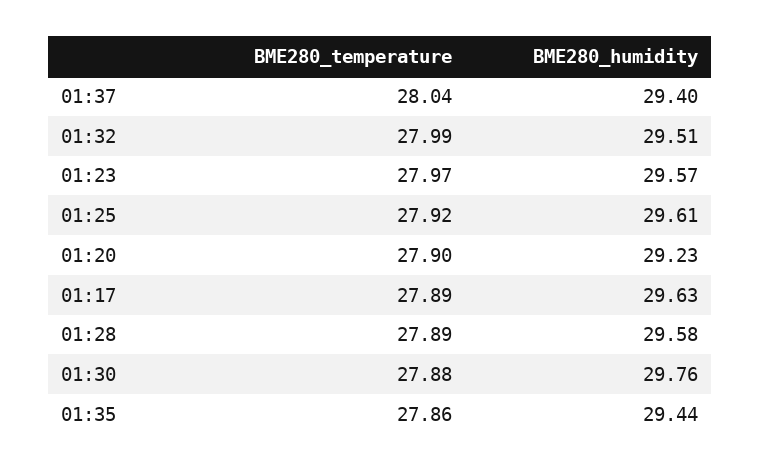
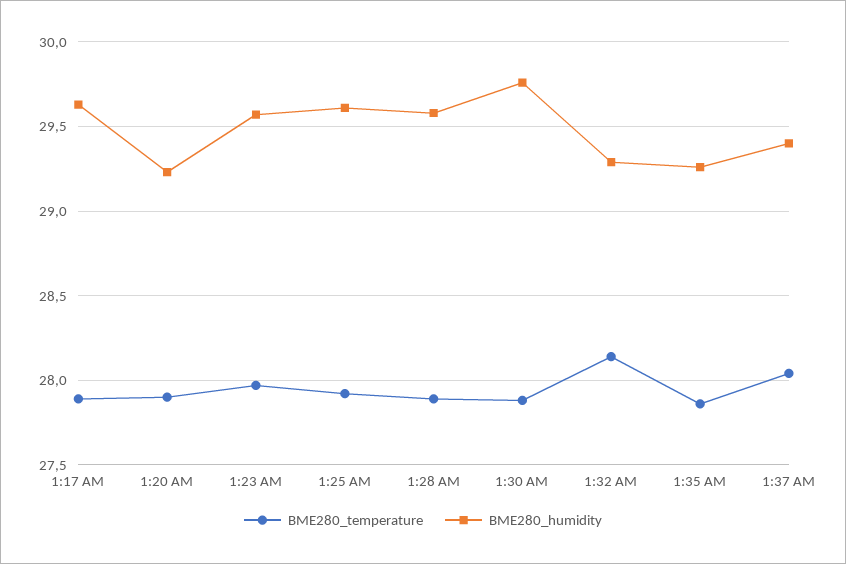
  {
    "BME280_temperature": {
      "01:37": 28.04,
-     "01:32": 27.99,
+     "01:32": 28.15,
      "01:23": 27.97,
      "01:25": 27.92,
      "01:20": 27.9,
      "01:17": 27.89,
      "01:28": 27.89,
      "01:30": 27.88,
      "01:35": 27.86
    },
    "BME280_humidity": {
      "01:37": 29.4,
-     "01:32": 29.51,
+     "01:32": 29.3,
      "01:23": 29.57,
      "01:25": 29.61,
      "01:20": 29.23,
      "01:17": 29.63,
      "01:28": 29.58,
      "01:30": 29.76,
-     "01:35": 29.44
+     "01:35": 29.25
    }
  }

